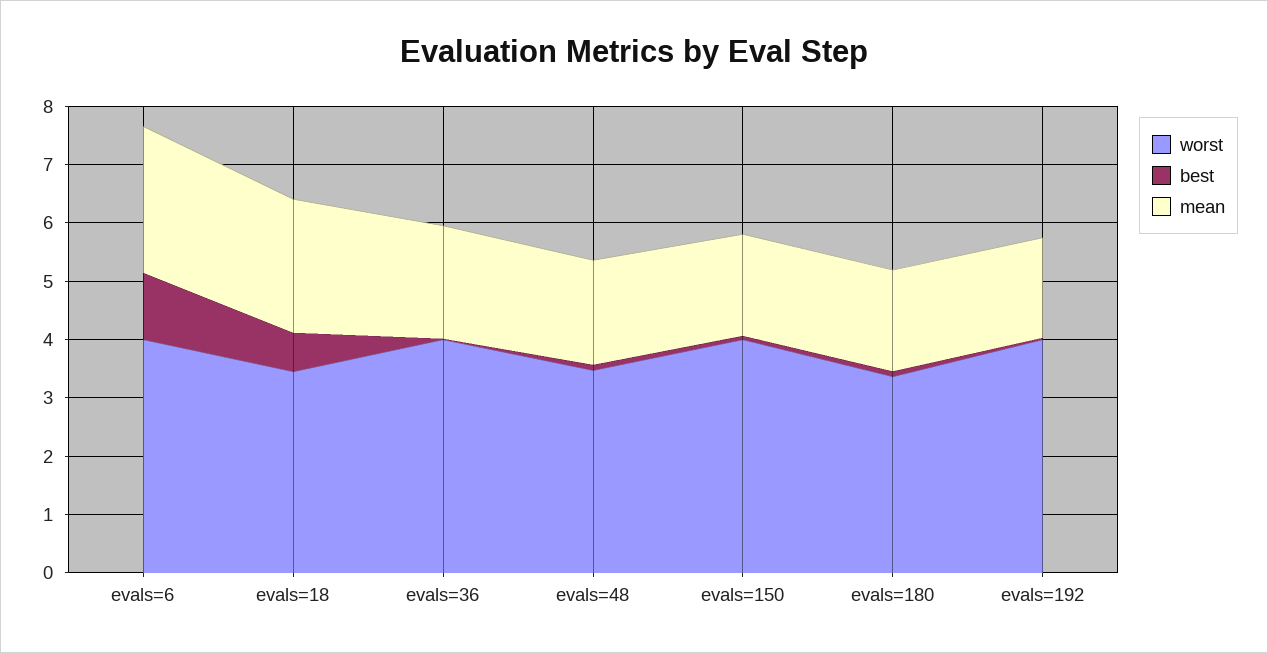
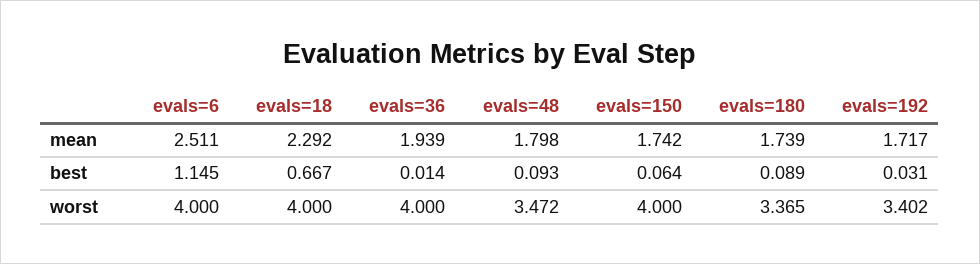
  {
    "worst": {
      "evals=6": 4,
-     "evals=18": 3.4,
+     "evals=18": 4,
      "evals=36": 4,
      "evals=48": 3.472,
      "evals=150": 4,
      "evals=180": 3.365,
-     "evals=192": 4
+     "evals=192": 3.402
    },
    "best": {
      "evals=6": 1.145,
      "evals=18": 0.667,
      "evals=36": 0.014,
      "evals=48": 0.093,
      "evals=150": 0.064,
      "evals=180": 0.089,
      "evals=192": 0.031
    },
    "mean": {
      "evals=6": 2.511,
      "evals=18": 2.292,
      "evals=36": 1.939,
      "evals=48": 1.798,
      "evals=150": 1.742,
      "evals=180": 1.739,
      "evals=192": 1.717
    }
  }

